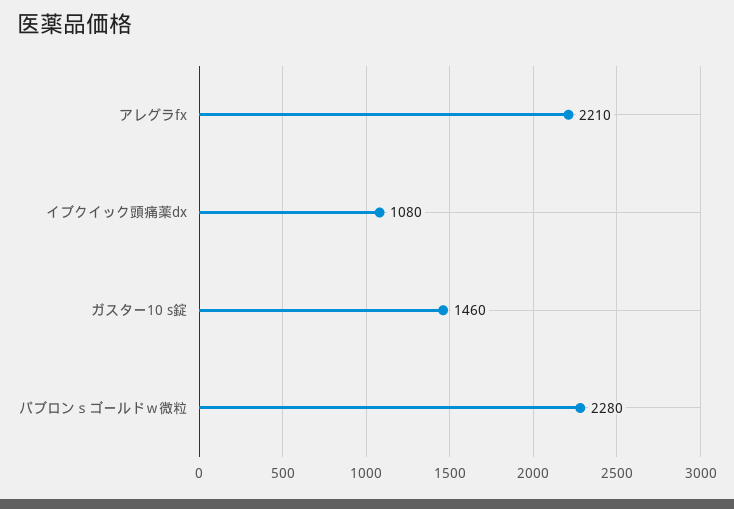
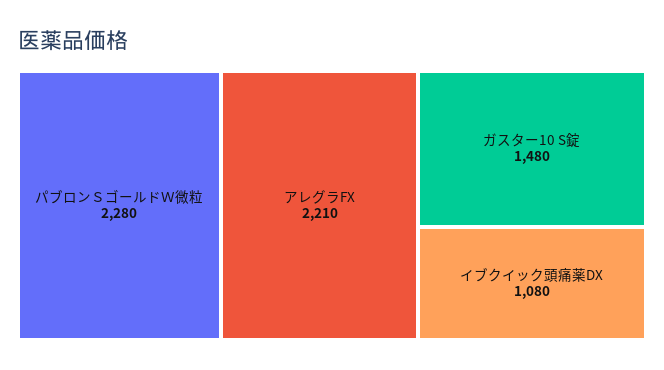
  {
    "アレグラfx": 2210,
    "イブクイック頭痛薬dx": 1080,
-   "ガスター10 s錠": 1460,
+   "ガスター10 s錠": 1480,
    "パブロンｓゴールドｗ微粒": 2280
  }

